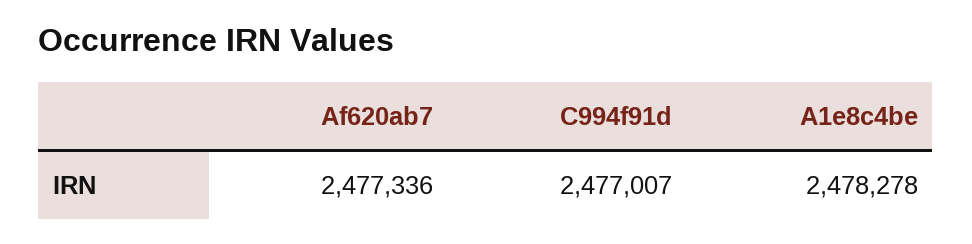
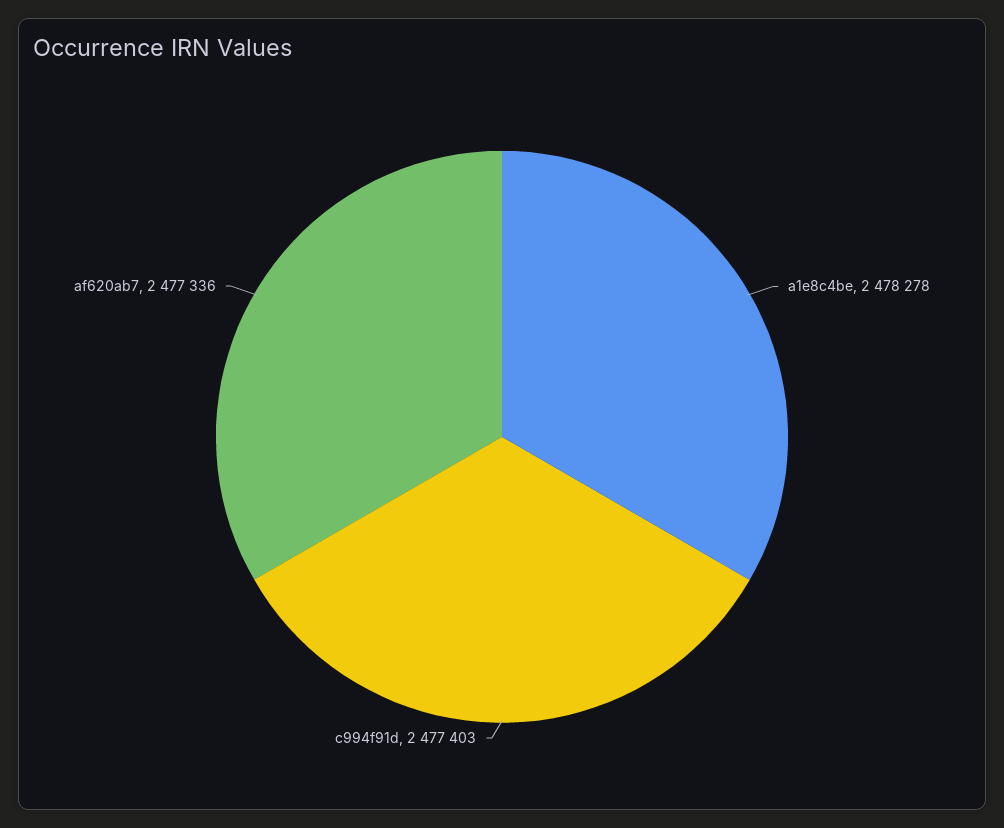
  {
    "Af620ab7": 2477336,
-   "C994f91d": 2477007,
+   "C994f91d": 2477403,
    "A1e8c4be": 2478278
  }

